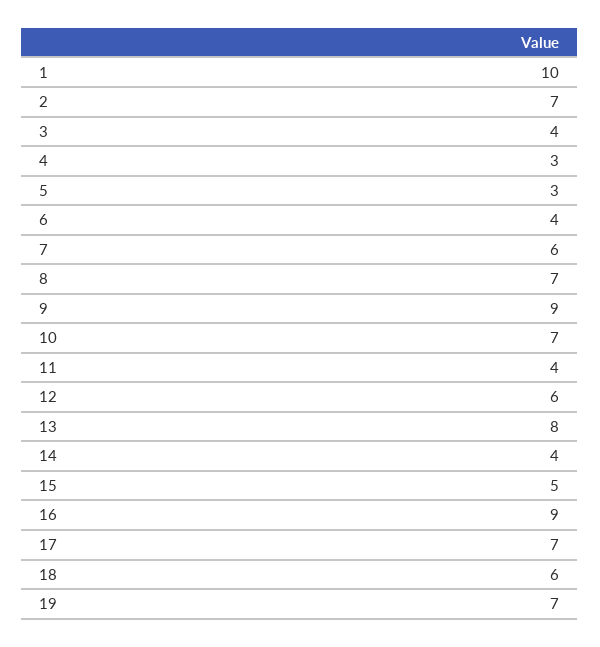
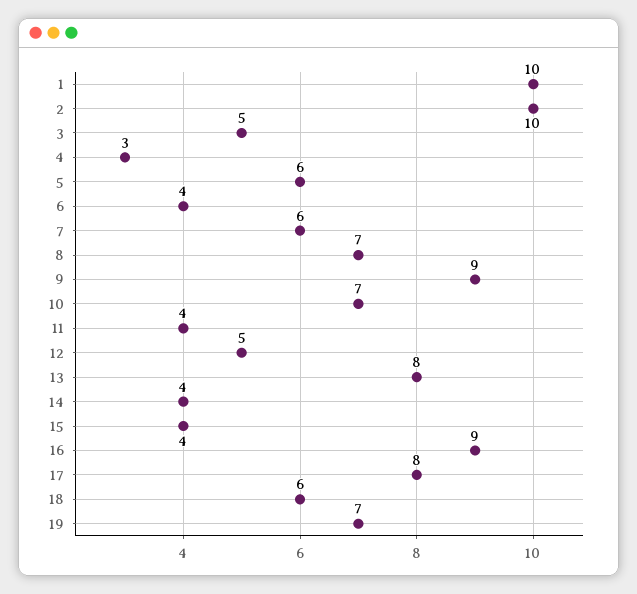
  {
    "1": 10,
-   "2": 7,
+   "2": 10,
-   "3": 4,
+   "3": 5,
    "4": 3,
-   "5": 3,
+   "5": 6,
    "6": 4,
    "7": 6,
    "8": 7,
    "9": 9,
    "10": 7,
    "11": 4,
-   "12": 6,
+   "12": 5,
    "13": 8,
    "14": 4,
-   "15": 5,
+   "15": 4,
    "16": 9,
-   "17": 7,
+   "17": 8,
    "18": 6,
    "19": 7
  }

